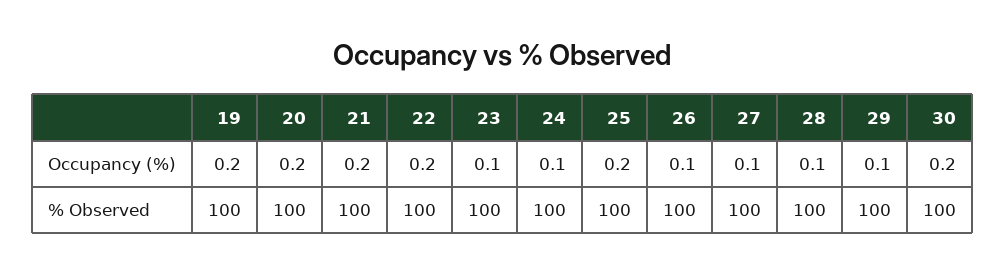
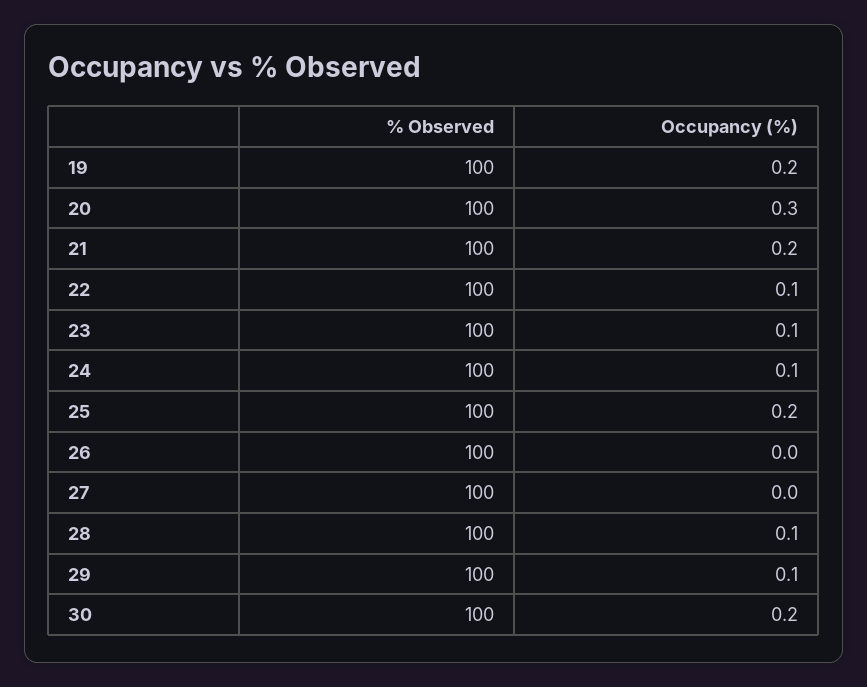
  {
    "19": {
      "Occupancy (%)": 0.2,
      "% Observed": 100
    },
    "20": {
-     "Occupancy (%)": 0.2,
+     "Occupancy (%)": 0.3,
      "% Observed": 100
    },
    "21": {
      "Occupancy (%)": 0.2,
      "% Observed": 100
    },
    "22": {
-     "Occupancy (%)": 0.2,
+     "Occupancy (%)": 0.1,
      "% Observed": 100
    },
    "23": {
      "Occupancy (%)": 0.1,
      "% Observed": 100
    },
    "24": {
      "Occupancy (%)": 0.1,
      "% Observed": 100
    },
    "25": {
      "Occupancy (%)": 0.2,
      "% Observed": 100
    },
    "26": {
-     "Occupancy (%)": 0.1,
+     "Occupancy (%)": 0,
      "% Observed": 100
    },
    "27": {
-     "Occupancy (%)": 0.1,
+     "Occupancy (%)": 0,
      "% Observed": 100
    },
    "28": {
      "Occupancy (%)": 0.1,
      "% Observed": 100
    },
    "29": {
      "Occupancy (%)": 0.1,
      "% Observed": 100
    },
    "30": {
      "Occupancy (%)": 0.2,
      "% Observed": 100
    }
  }

